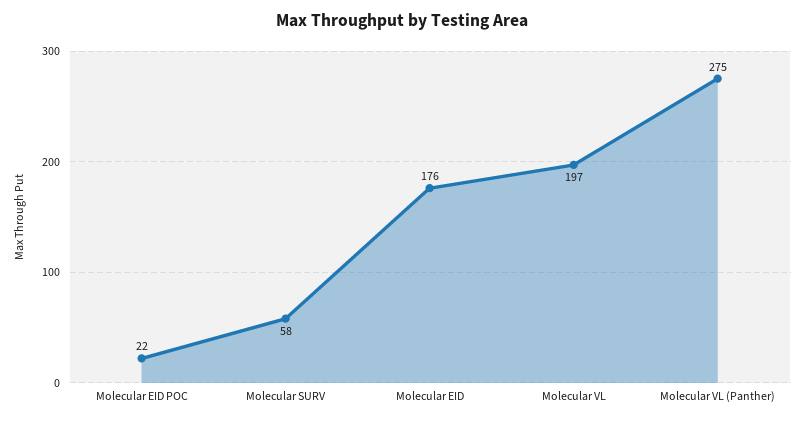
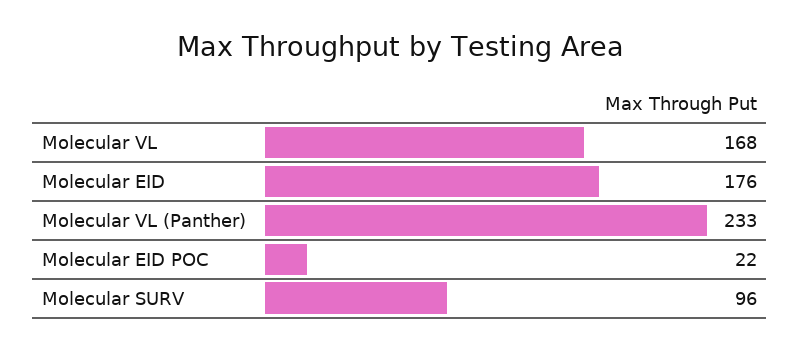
  {
    "Molecular EID POC": 22,
-   "Molecular SURV": 58,
+   "Molecular SURV": 96,
    "Molecular EID": 176,
-   "Molecular VL": 197,
+   "Molecular VL": 168,
-   "Molecular VL (Panther)": 275
+   "Molecular VL (Panther)": 233
  }

